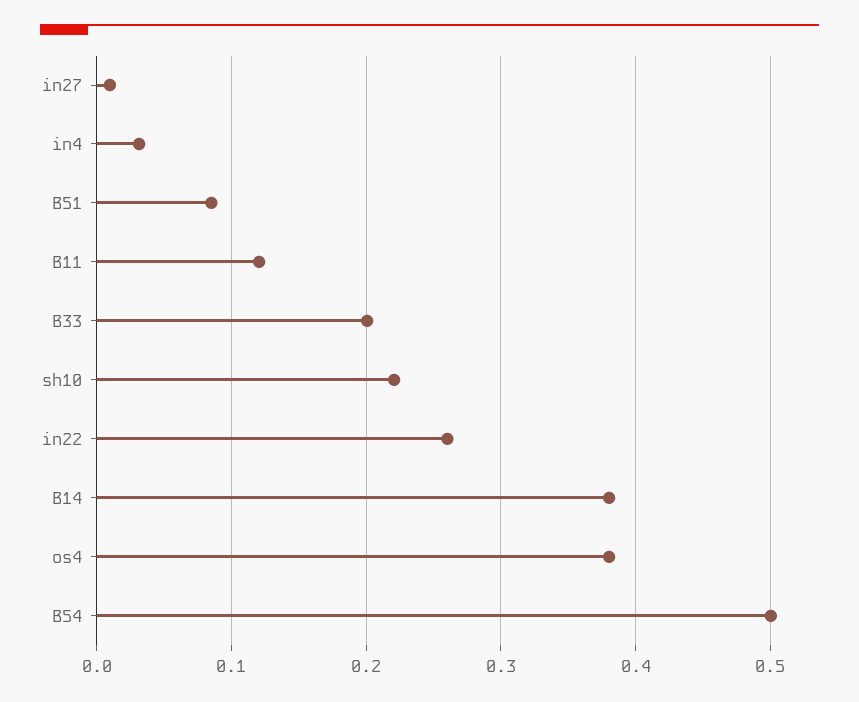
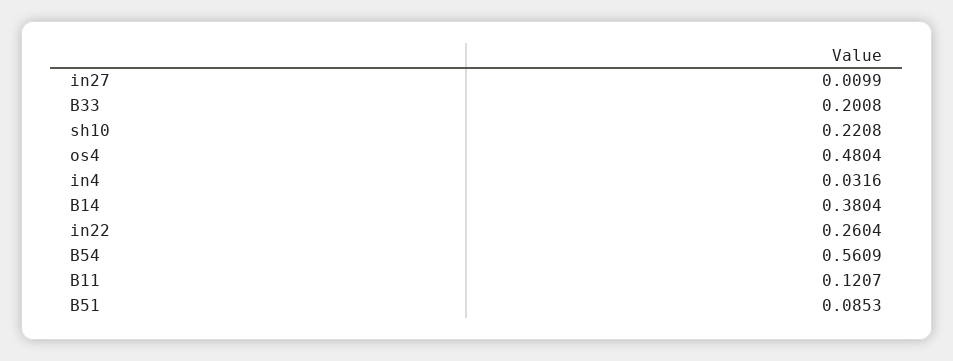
  {
    "in27": 0.0099,
    "in4": 0.0316,
    "B51": 0.0853,
    "B11": 0.1207,
    "B33": 0.2008,
    "sh10": 0.2208,
    "in22": 0.2604,
    "B14": 0.3804,
-   "os4": 0.38,
+   "os4": 0.4804,
-   "B54": 0.5
+   "B54": 0.5609
  }

